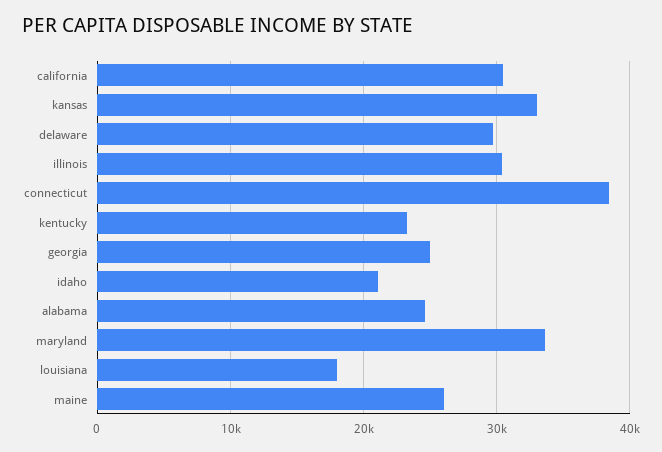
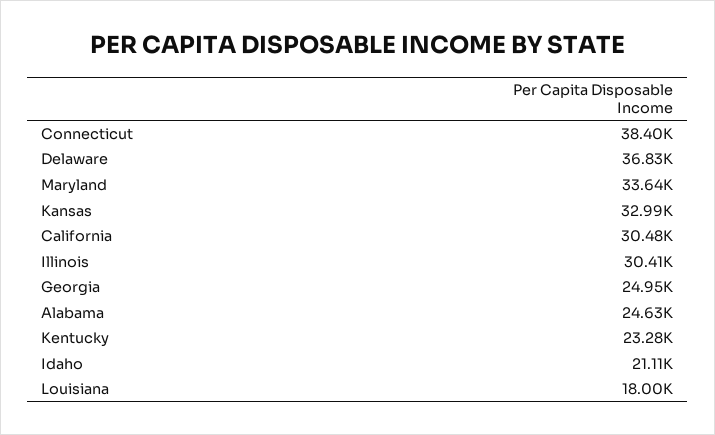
  {
    "california": 30480,
    "kansas": 32990,
-   "delaware": 30000,
+   "delaware": 36830,
    "illinois": 30410,
    "connecticut": 38400,
    "kentucky": 23280,
    "georgia": 24950,
    "idaho": 21110,
    "alabama": 24630,
    "maryland": 33640,
-   "louisiana": 18000,
+   "louisiana": 18000
-   "maine": 26000
  }

